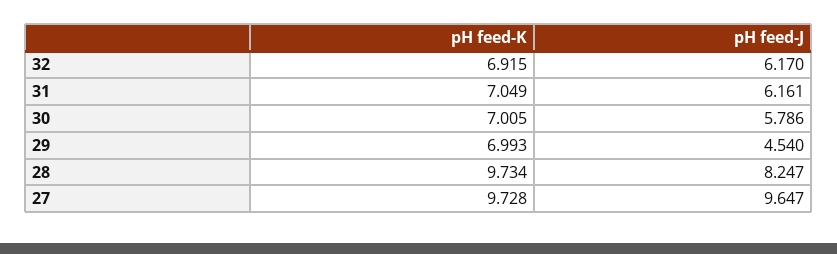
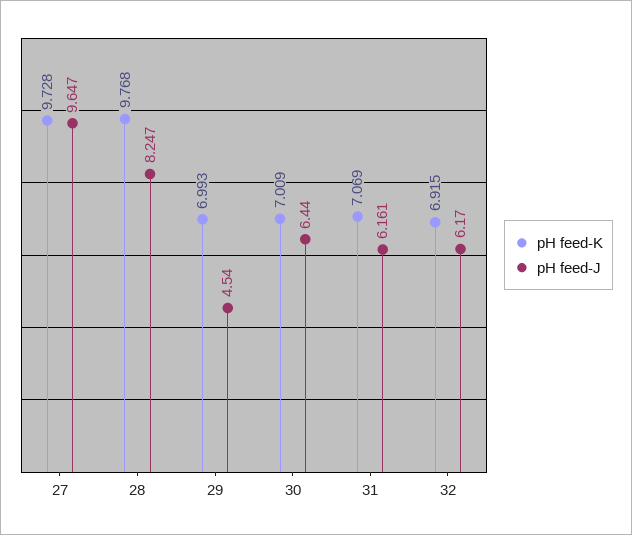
  {
    "pH feed-K": {
      "32": 6.915,
-     "31": 7.049,
+     "31": 7.069,
-     "30": 7.005,
+     "30": 7.009,
      "29": 6.993,
-     "28": 9.734,
+     "28": 9.768,
      "27": 9.728
    },
    "pH feed-J": {
      "32": 6.17,
      "31": 6.161,
-     "30": 5.786,
+     "30": 6.44,
      "29": 4.54,
      "28": 8.247,
      "27": 9.647
    }
  }

